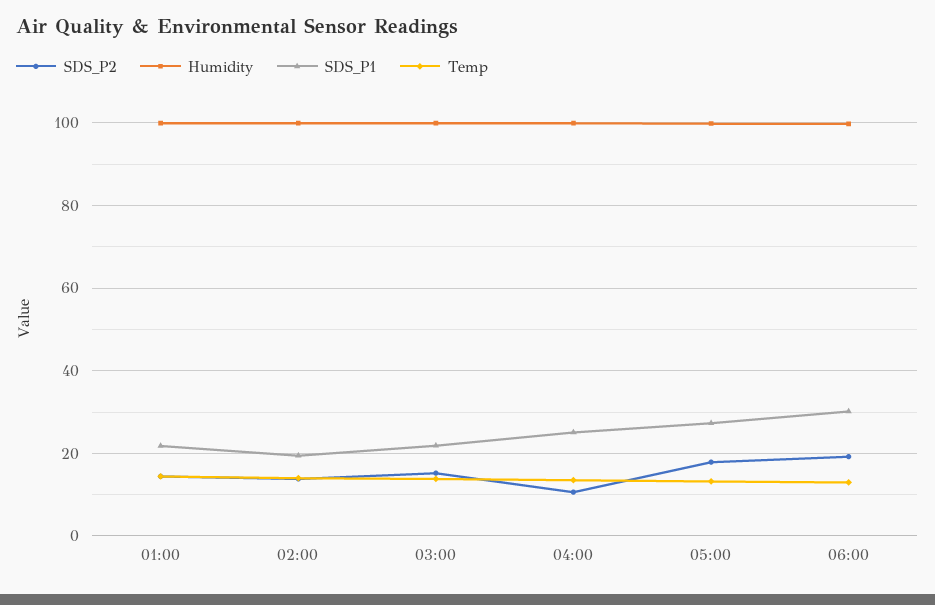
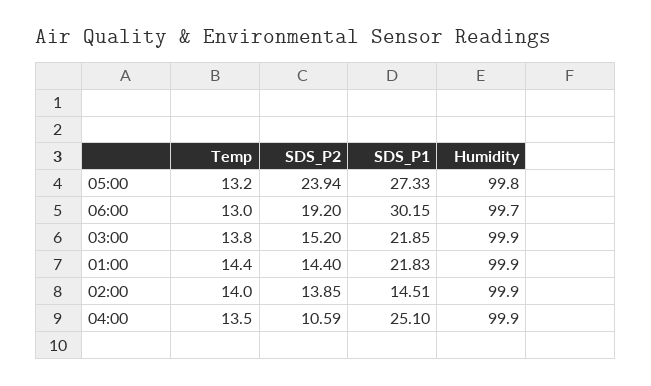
  {
    "SDS_P2": {
      "01:00": 14.4,
      "02:00": 13.85,
      "03:00": 15.2,
      "04:00": 10.59,
-     "05:00": 18,
+     "05:00": 23.94,
      "06:00": 19.2
    },
    "Humidity": {
      "01:00": 99.9,
      "02:00": 99.9,
      "03:00": 99.9,
      "04:00": 99.9,
      "05:00": 99.8,
      "06:00": 99.7
    },
    "SDS_P1": {
      "01:00": 21.83,
-     "02:00": 20,
+     "02:00": 14.51,
      "03:00": 21.85,
      "04:00": 25.1,
      "05:00": 27.33,
      "06:00": 30.15
    },
    "Temp": {
      "01:00": 14.4,
      "02:00": 14,
      "03:00": 13.8,
      "04:00": 13.5,
      "05:00": 13.2,
      "06:00": 13
    }
  }

